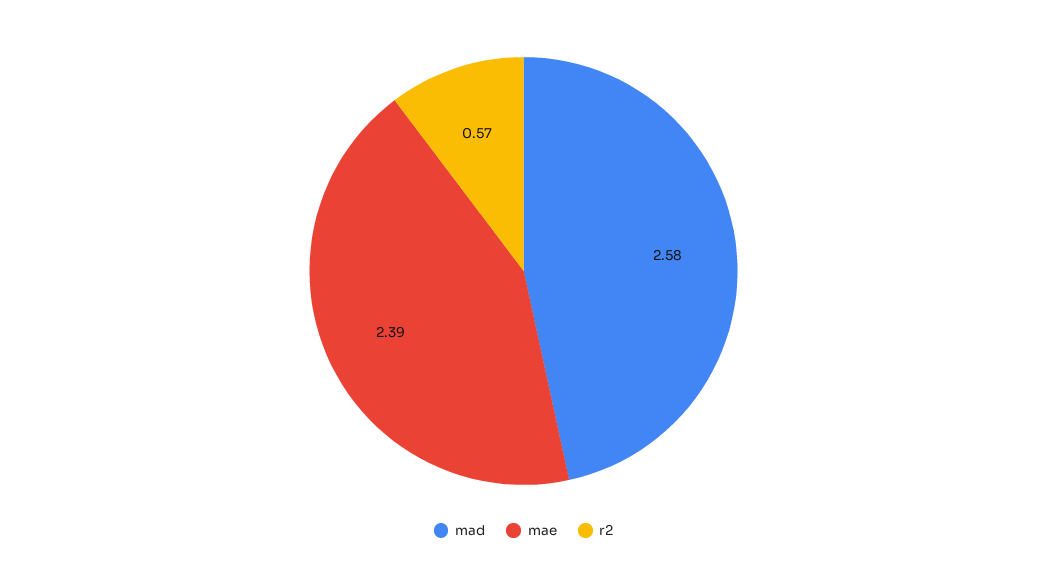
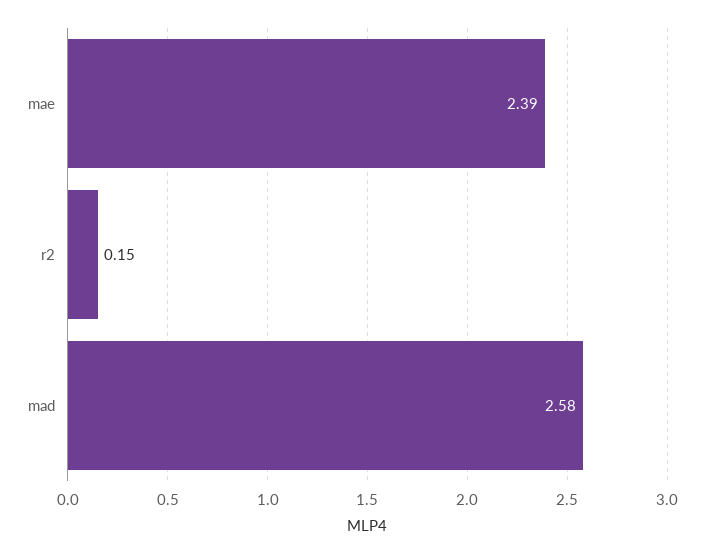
  {
    "mad": 2.58,
    "mae": 2.39,
-   "r2": 0.57
+   "r2": 0.15
  }

